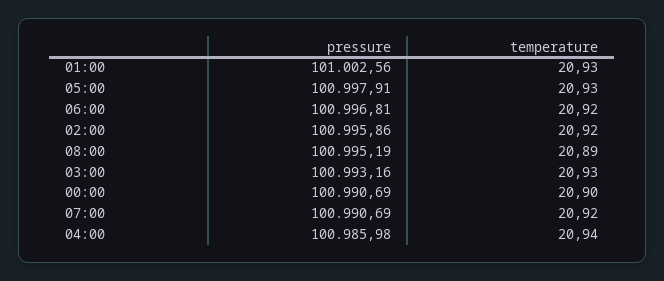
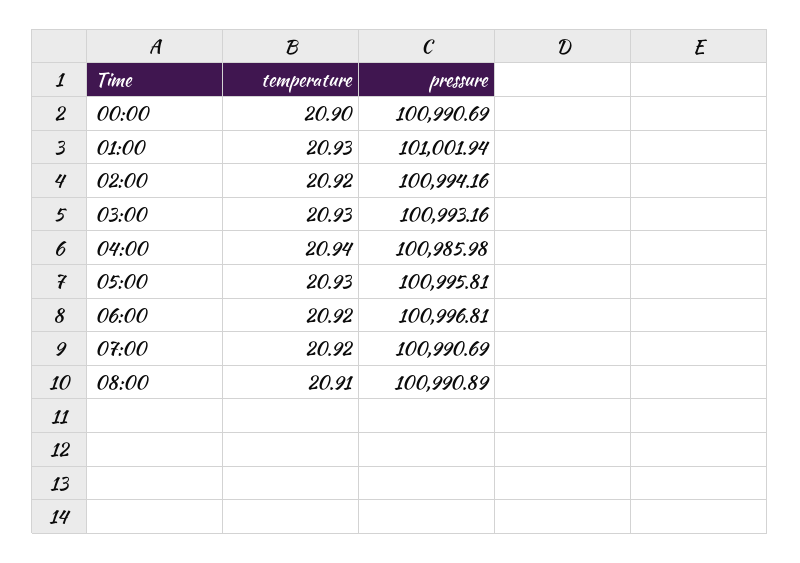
  {
    "pressure": {
-     "01:00": 101002.56,
+     "01:00": 101001.94,
-     "05:00": 100997.91,
+     "05:00": 100995.81,
      "06:00": 100996.81,
-     "02:00": 100995.86,
+     "02:00": 100994.16,
-     "08:00": 100995.19,
+     "08:00": 100990.89,
      "03:00": 100993.16,
      "00:00": 100990.69,
      "07:00": 100990.69,
      "04:00": 100985.98
    },
    "temperature": {
      "01:00": 20.93,
      "05:00": 20.93,
      "06:00": 20.92,
      "02:00": 20.92,
-     "08:00": 20.89,
+     "08:00": 20.91,
      "03:00": 20.93,
      "00:00": 20.9,
      "07:00": 20.92,
      "04:00": 20.94
    }
  }

